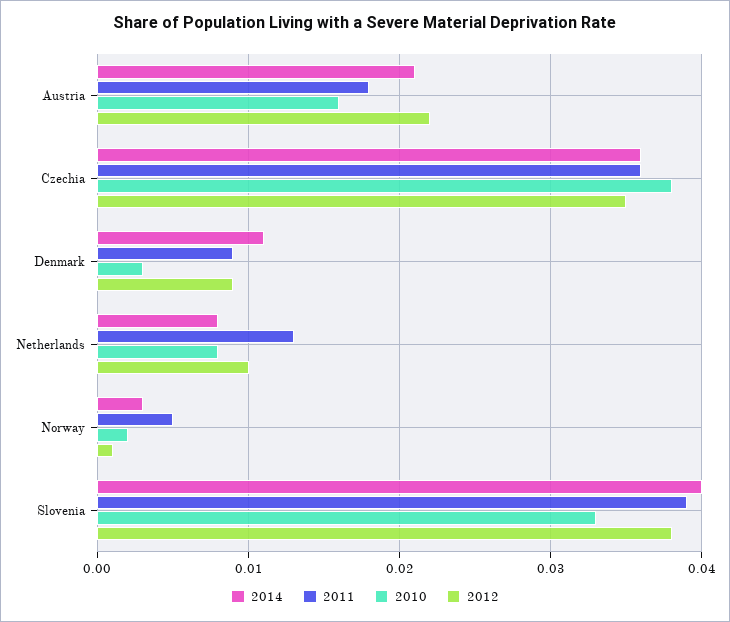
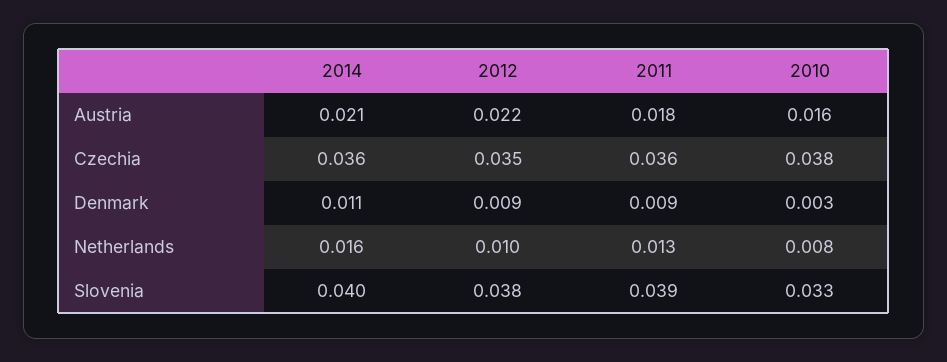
  {
    "2014": {
      "Austria": 0.021,
      "Czechia": 0.036,
      "Denmark": 0.011,
-     "Netherlands": 0.008,
+     "Netherlands": 0.016,
-     "Norway": 0.003,
      "Slovenia": 0.04
    },
    "2011": {
      "Austria": 0.018,
      "Czechia": 0.036,
      "Denmark": 0.009,
      "Netherlands": 0.013,
-     "Norway": 0.005,
      "Slovenia": 0.039
    },
    "2010": {
      "Austria": 0.016,
      "Czechia": 0.038,
      "Denmark": 0.003,
      "Netherlands": 0.008,
-     "Norway": 0.002,
      "Slovenia": 0.033
    },
    "2012": {
      "Austria": 0.022,
      "Czechia": 0.035,
      "Denmark": 0.009,
      "Netherlands": 0.01,
-     "Norway": 0.001,
      "Slovenia": 0.038
    }
  }

